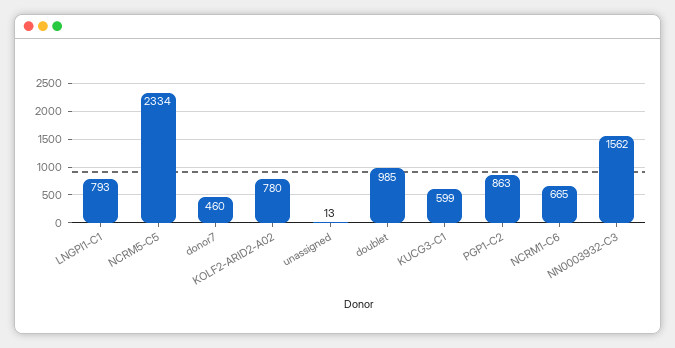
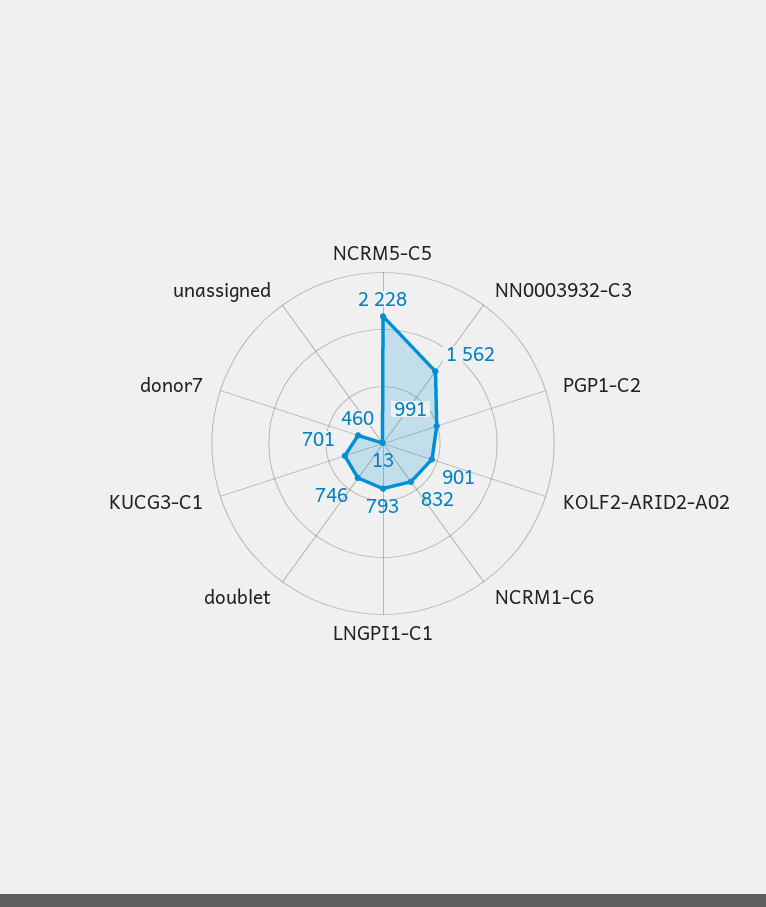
  {
    "LNGPI1-C1": 793,
-   "NCRM5-C5": 2334,
+   "NCRM5-C5": 2228,
    "donor7": 460,
-   "KOLF2-ARID2-A02": 780,
+   "KOLF2-ARID2-A02": 901,
    "unassigned": 13,
-   "doublet": 985,
+   "doublet": 746,
-   "KUCG3-C1": 599,
+   "KUCG3-C1": 701,
-   "PGP1-C2": 863,
+   "PGP1-C2": 991,
-   "NCRM1-C6": 665,
+   "NCRM1-C6": 832,
    "NN0003932-C3": 1562
  }

